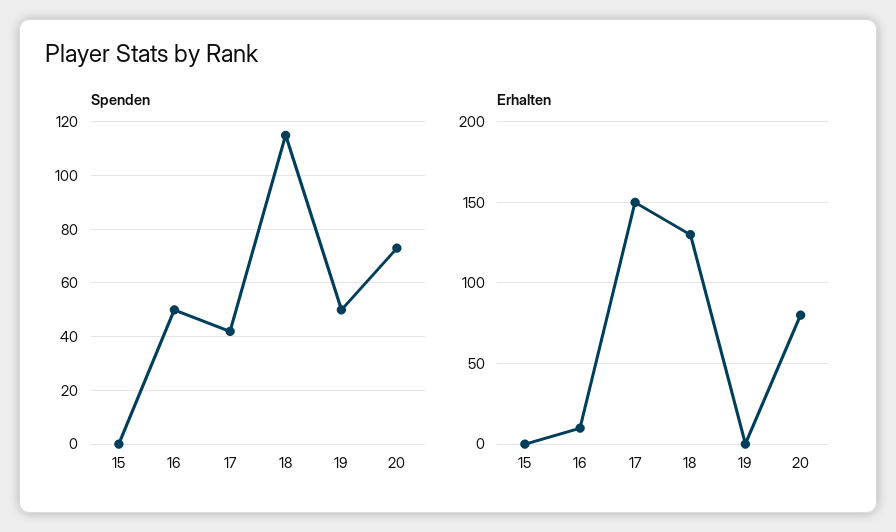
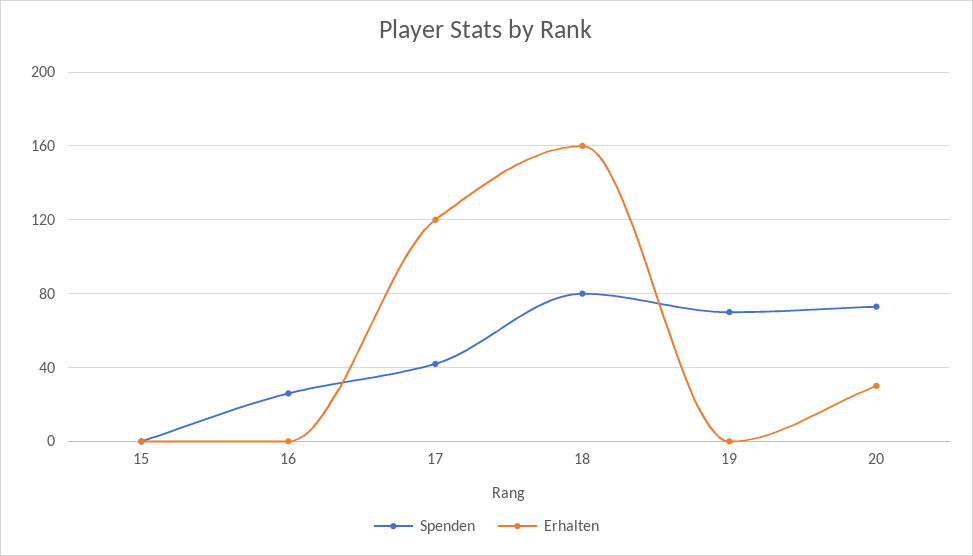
  {
    "Spenden": {
      "15": 0,
-     "16": 50,
+     "16": 25,
      "17": 40,
-     "18": 115,
+     "18": 80,
-     "19": 50,
+     "19": 70,
      "20": 75
    },
    "Erhalten": {
      "15": 0,
-     "16": 10,
+     "16": 0,
-     "17": 150,
+     "17": 120,
-     "18": 130,
+     "18": 160,
      "19": 0,
-     "20": 80
+     "20": 30
    }
  }

